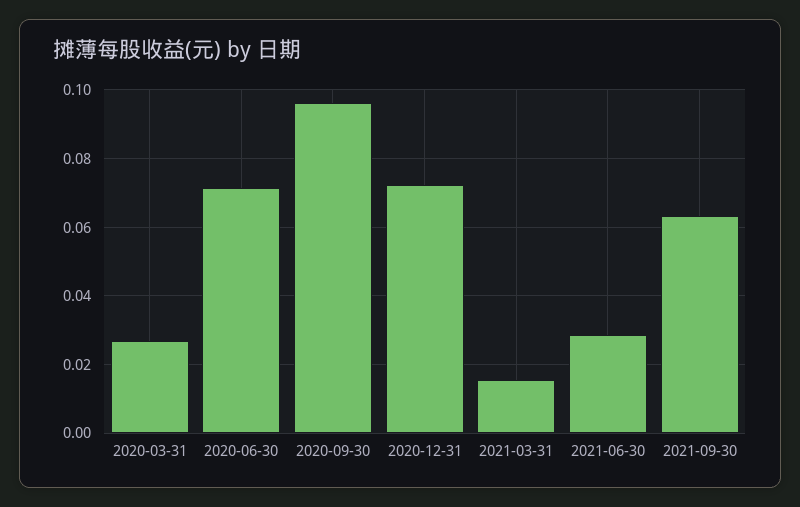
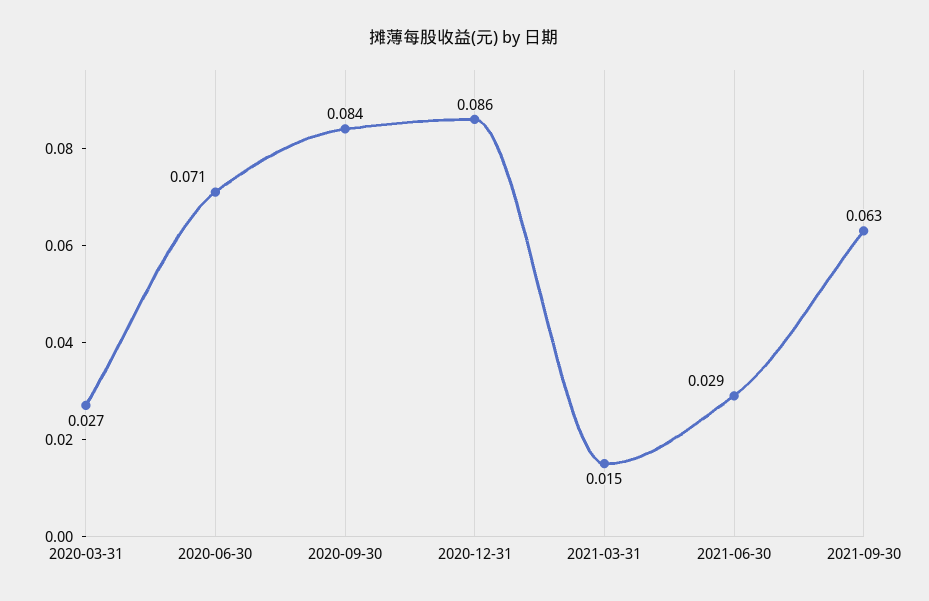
  {
    "2020-03-31": 0.027,
    "2020-06-30": 0.071,
-   "2020-09-30": 0.096,
+   "2020-09-30": 0.084,
-   "2020-12-31": 0.072,
+   "2020-12-31": 0.086,
    "2021-03-31": 0.015,
    "2021-06-30": 0.029,
    "2021-09-30": 0.063
  }

